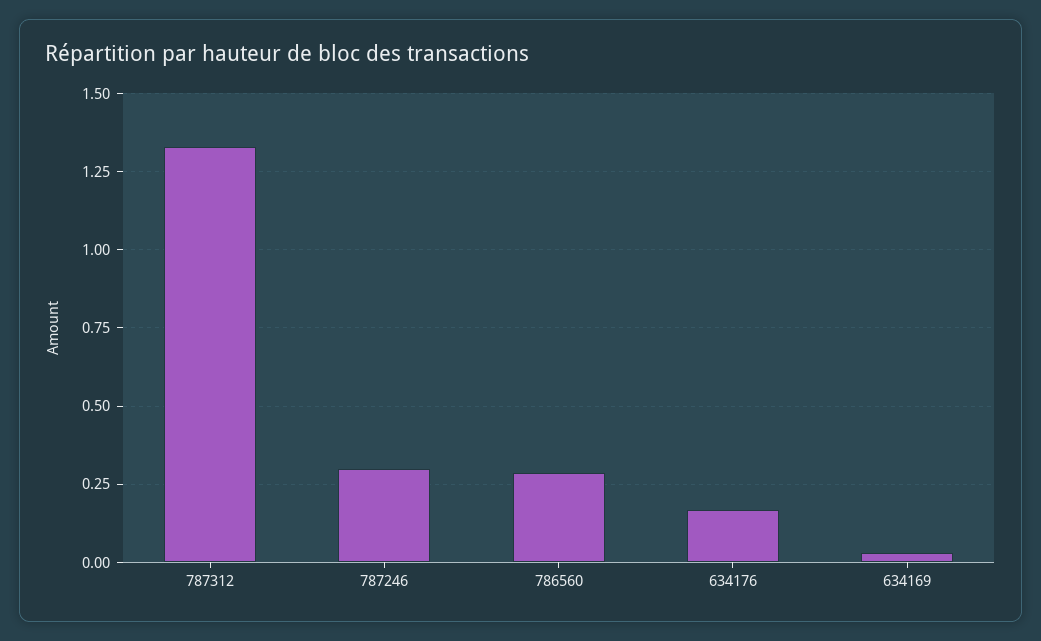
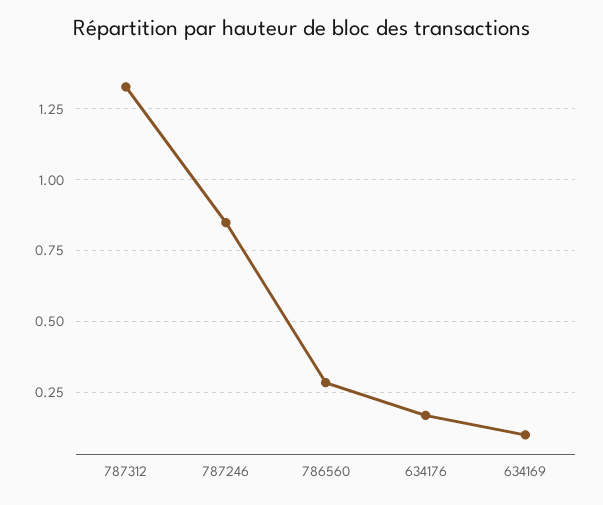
  {
    "787312": 1.325,
-   "787246": 0.3,
+   "787246": 0.85,
    "786560": 0.275,
    "634176": 0.175,
-   "634169": 0.025
+   "634169": 0.1
  }

